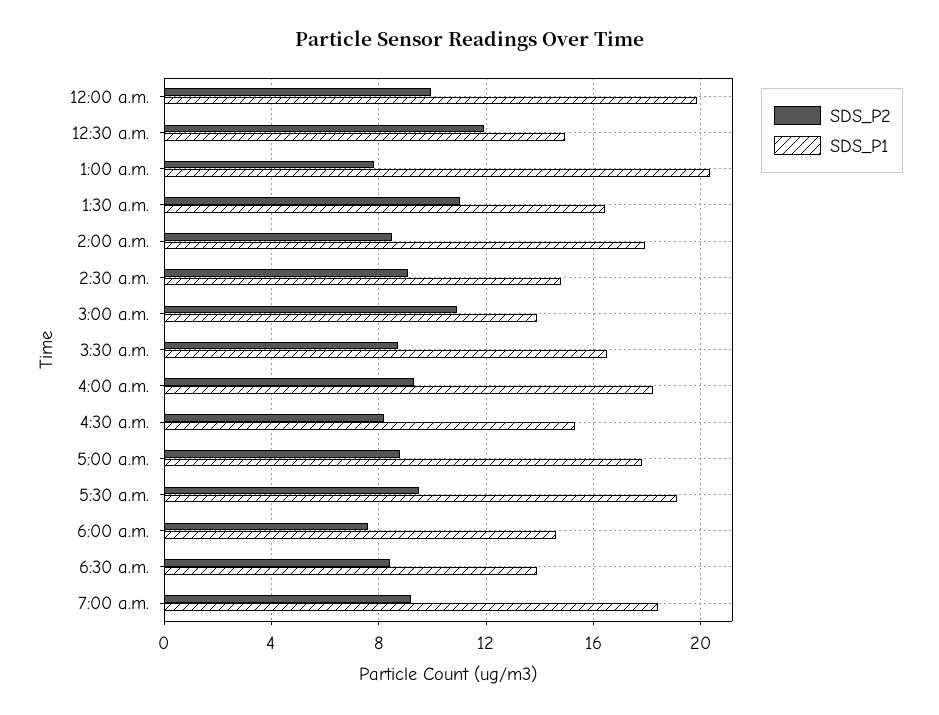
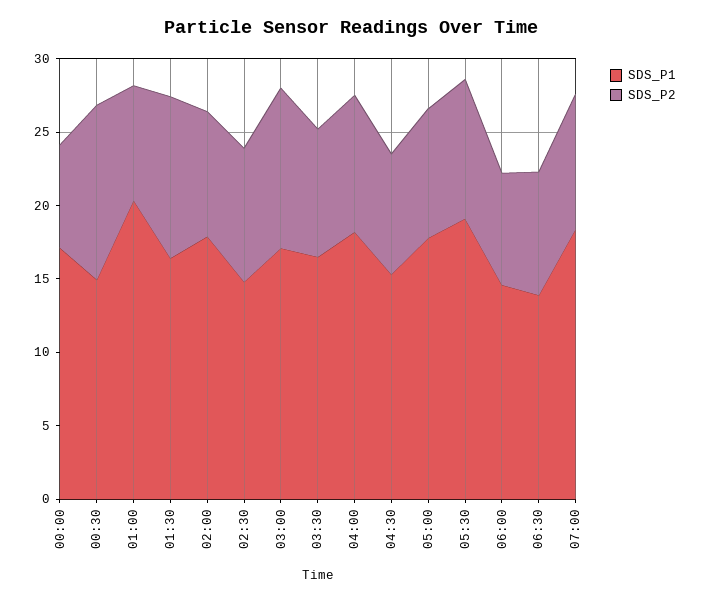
  {
    "SDS_P2": {
-     "12:00 a.m.": 10,
+     "12:00 a.m.": 7,
      "12:30 a.m.": 12,
      "1:00 a.m.": 8,
      "1:30 a.m.": 11,
      "2:00 a.m.": 8.5,
      "2:30 a.m.": 9,
      "3:00 a.m.": 11,
      "3:30 a.m.": 8.5,
      "4:00 a.m.": 9.5,
      "4:30 a.m.": 8,
      "5:00 a.m.": 9,
      "5:30 a.m.": 9.5,
      "6:00 a.m.": 7.5,
      "6:30 a.m.": 8.5,
      "7:00 a.m.": 9
    },
    "SDS_P1": {
-     "12:00 a.m.": 20,
+     "12:00 a.m.": 17,
      "12:30 a.m.": 15,
      "1:00 a.m.": 20.5,
      "1:30 a.m.": 16.5,
      "2:00 a.m.": 18,
      "2:30 a.m.": 15,
-     "3:00 a.m.": 14,
+     "3:00 a.m.": 17,
      "3:30 a.m.": 16.5,
      "4:00 a.m.": 18,
      "4:30 a.m.": 15.5,
      "5:00 a.m.": 18,
      "5:30 a.m.": 19,
      "6:00 a.m.": 14.5,
      "6:30 a.m.": 14,
      "7:00 a.m.": 18.5
    }
  }

